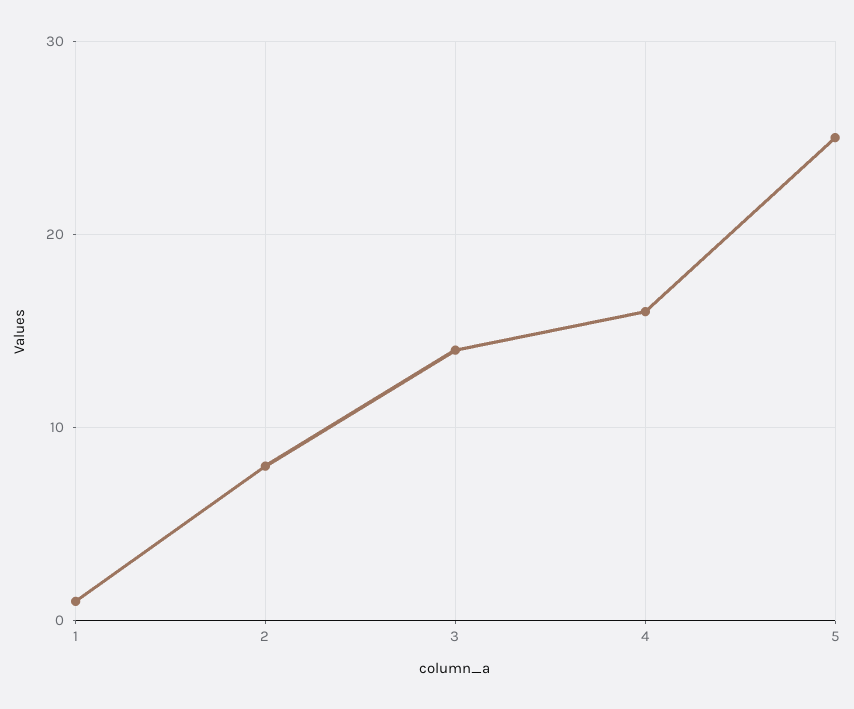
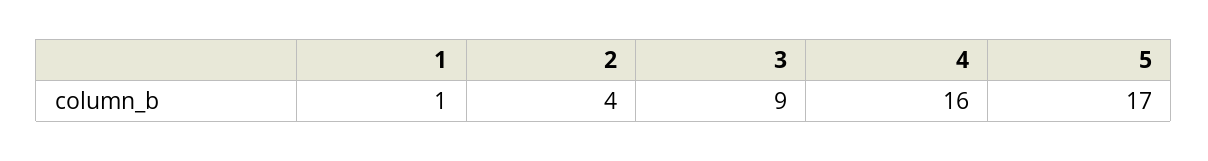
  {
    "1": 1,
-   "2": 8,
+   "2": 4,
-   "3": 14,
+   "3": 9,
    "4": 16,
-   "5": 25
+   "5": 17
  }

